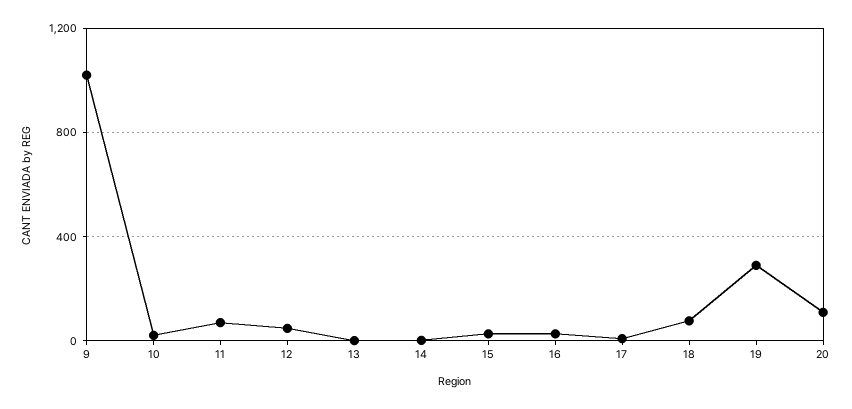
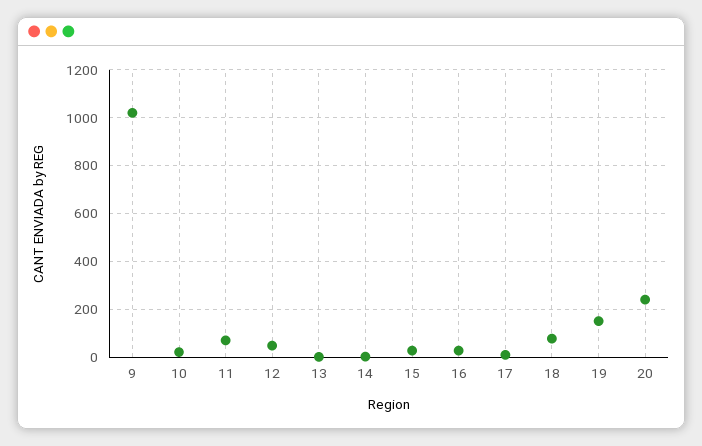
  {
    "9": 1000,
    "10": 0,
    "11": 50,
    "12": 50,
    "13": 0,
    "14": 0,
    "15": 50,
    "16": 50,
    "17": 0,
    "18": 100,
-   "19": 300,
+   "19": 150,
-   "20": 100
+   "20": 250
  }

